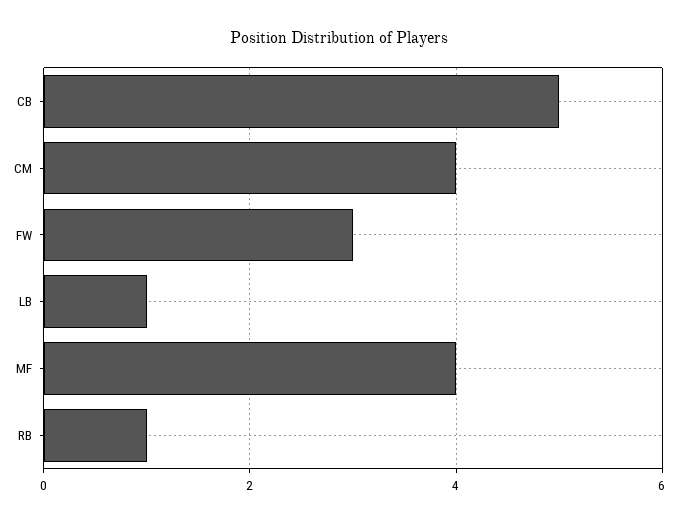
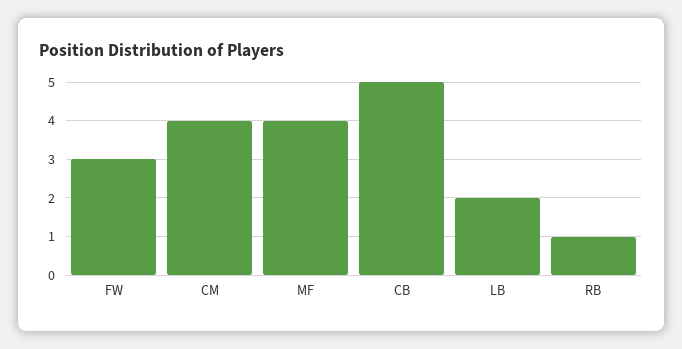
  {
    "CB": 5,
    "CM": 4,
    "FW": 3,
-   "LB": 1,
+   "LB": 2,
    "MF": 4,
    "RB": 1
  }

